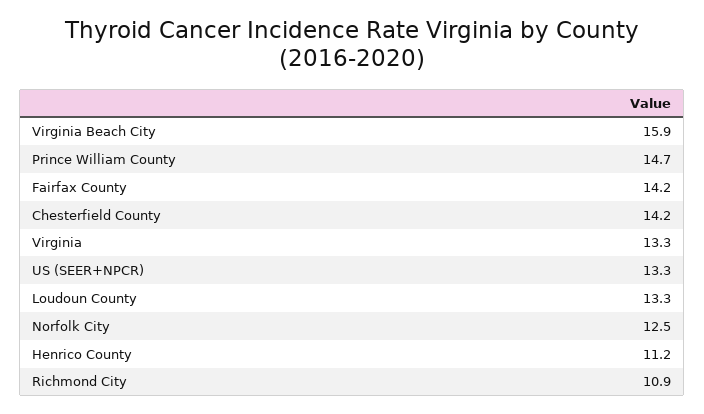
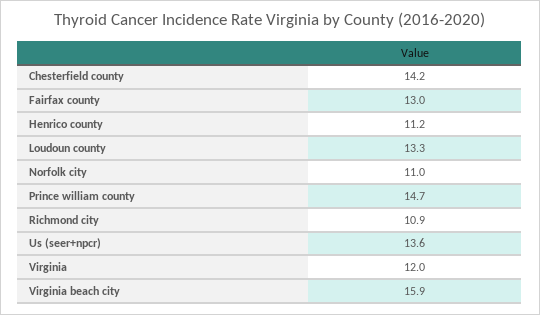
  {
    "Virginia Beach City": 15.9,
    "Prince William County": 14.7,
-   "Fairfax County": 14.2,
+   "Fairfax County": 13,
    "Chesterfield County": 14.2,
-   "Virginia": 13.3,
+   "Virginia": 12,
-   "US (SEER+NPCR)": 13.3,
+   "US (SEER+NPCR)": 13.6,
    "Loudoun County": 13.3,
-   "Norfolk City": 12.5,
+   "Norfolk City": 11,
    "Henrico County": 11.2,
    "Richmond City": 10.9
  }

